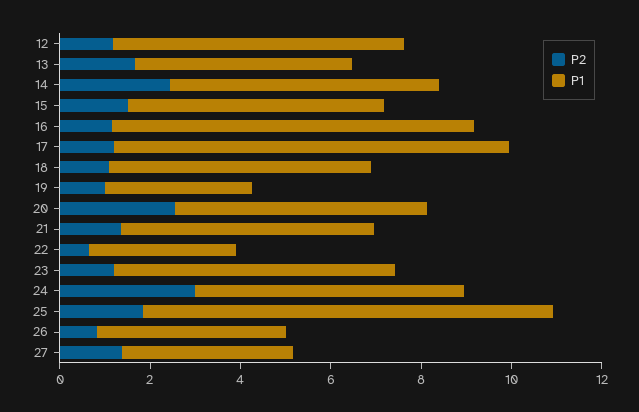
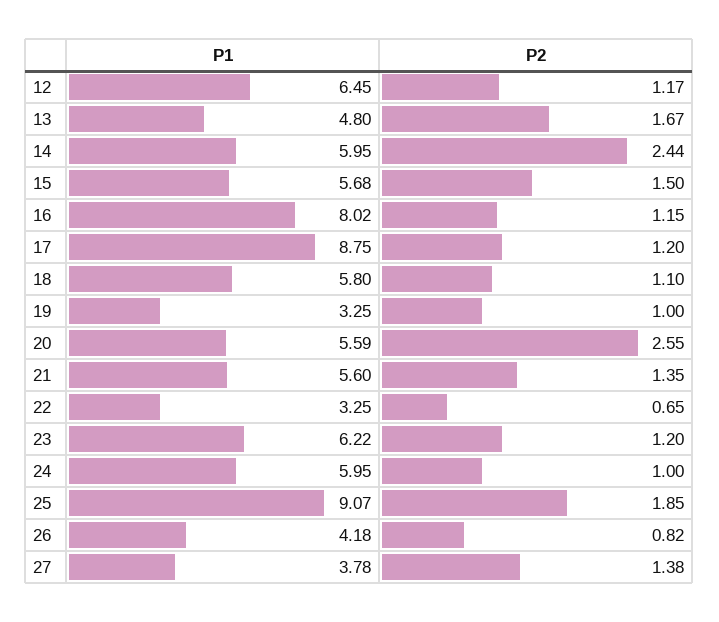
  {
    "P2": {
      "12": 1.17,
      "13": 1.67,
      "14": 2.44,
      "15": 1.5,
      "16": 1.15,
      "17": 1.2,
      "18": 1.1,
      "19": 1,
      "20": 2.55,
      "21": 1.35,
      "22": 0.65,
      "23": 1.2,
-     "24": 3,
+     "24": 1,
      "25": 1.85,
      "26": 0.82,
      "27": 1.38
    },
    "P1": {
      "12": 6.45,
      "13": 4.8,
      "14": 5.95,
      "15": 5.68,
      "16": 8.02,
      "17": 8.75,
      "18": 5.8,
      "19": 3.25,
      "20": 5.59,
      "21": 5.6,
      "22": 3.25,
      "23": 6.22,
      "24": 5.95,
      "25": 9.07,
      "26": 4.18,
      "27": 3.78
    }
  }

